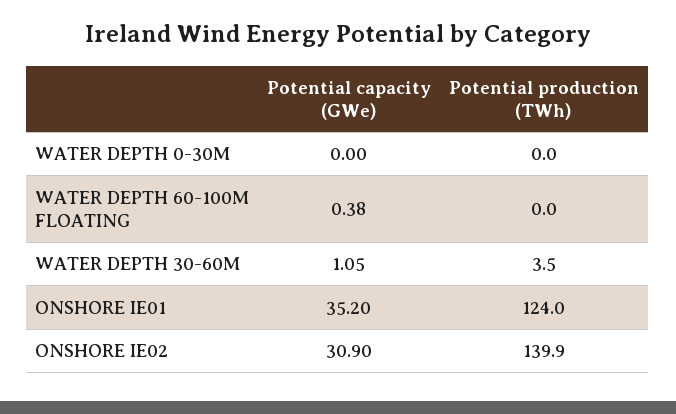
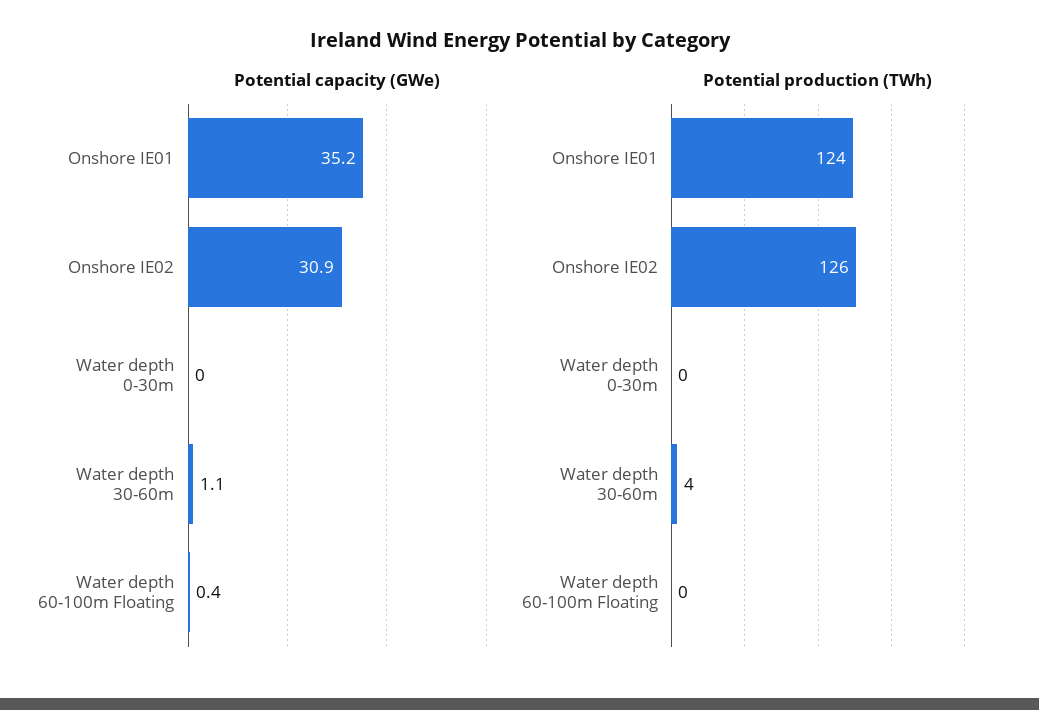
  {
    "Potential capacity (GWe)": {
      "WATER DEPTH 0-30M": 0,
      "WATER DEPTH 60-100M FLOATING": 0.38,
      "WATER DEPTH 30-60M": 1.05,
      "ONSHORE IE01": 35.2,
      "ONSHORE IE02": 30.9
    },
    "Potential production (TWh)": {
      "WATER DEPTH 0-30M": 0,
      "WATER DEPTH 60-100M FLOATING": 0,
      "WATER DEPTH 30-60M": 3.5,
      "ONSHORE IE01": 124,
-     "ONSHORE IE02": 139.9
+     "ONSHORE IE02": 126
    }
  }

